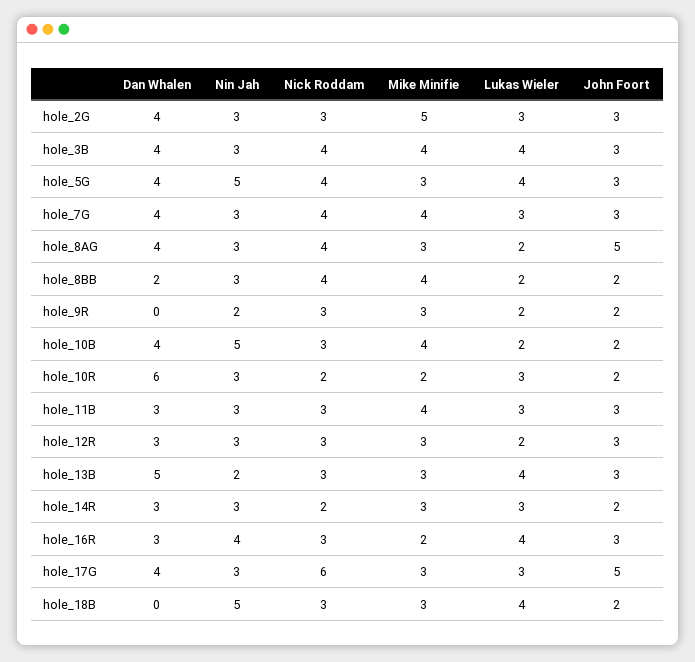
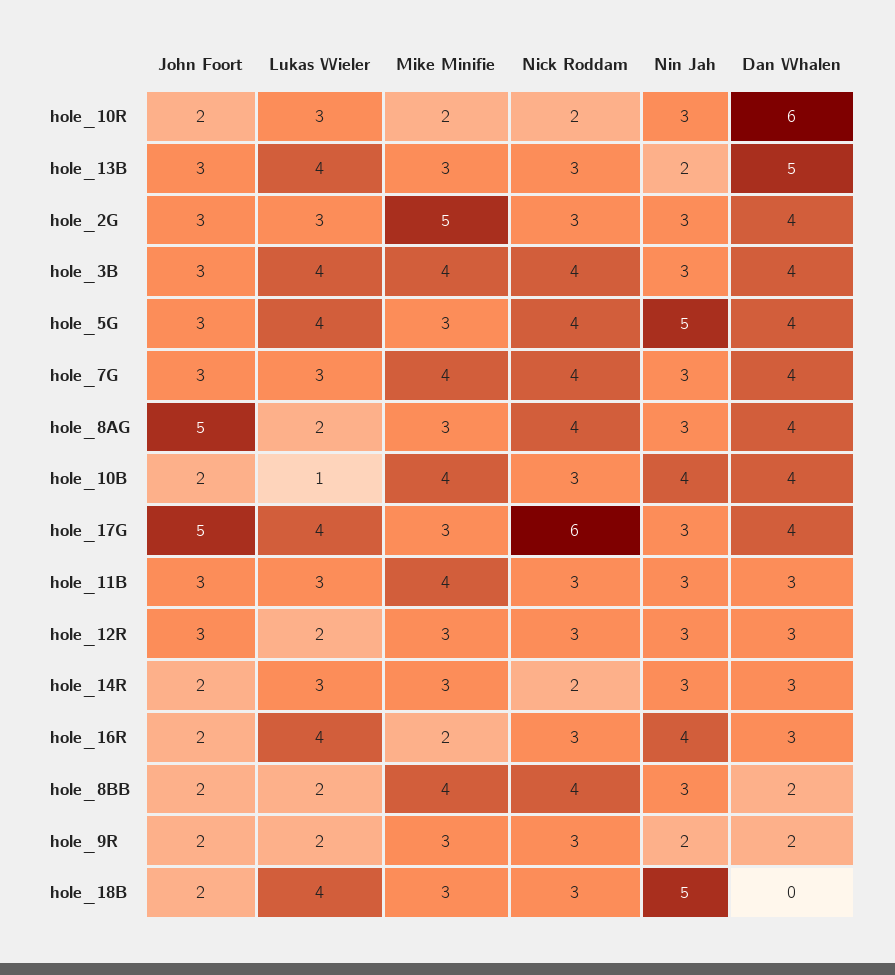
  {
    "Dan Whalen": {
      "hole_2G": 4,
      "hole_3B": 4,
      "hole_5G": 4,
      "hole_7G": 4,
      "hole_8AG": 4,
      "hole_8BB": 2,
-     "hole_9R": 0,
+     "hole_9R": 2,
      "hole_10B": 4,
      "hole_10R": 6,
      "hole_11B": 3,
      "hole_12R": 3,
      "hole_13B": 5,
      "hole_14R": 3,
      "hole_16R": 3,
      "hole_17G": 4,
      "hole_18B": 0
    },
    "Nin Jah": {
      "hole_2G": 3,
      "hole_3B": 3,
      "hole_5G": 5,
      "hole_7G": 3,
      "hole_8AG": 3,
      "hole_8BB": 3,
      "hole_9R": 2,
-     "hole_10B": 5,
+     "hole_10B": 4,
      "hole_10R": 3,
      "hole_11B": 3,
      "hole_12R": 3,
      "hole_13B": 2,
      "hole_14R": 3,
      "hole_16R": 4,
      "hole_17G": 3,
      "hole_18B": 5
    },
    "Nick Roddam": {
      "hole_2G": 3,
      "hole_3B": 4,
      "hole_5G": 4,
      "hole_7G": 4,
      "hole_8AG": 4,
      "hole_8BB": 4,
      "hole_9R": 3,
      "hole_10B": 3,
      "hole_10R": 2,
      "hole_11B": 3,
      "hole_12R": 3,
      "hole_13B": 3,
      "hole_14R": 2,
      "hole_16R": 3,
      "hole_17G": 6,
      "hole_18B": 3
    },
    "Mike Minifie": {
      "hole_2G": 5,
      "hole_3B": 4,
      "hole_5G": 3,
      "hole_7G": 4,
      "hole_8AG": 3,
      "hole_8BB": 4,
      "hole_9R": 3,
      "hole_10B": 4,
      "hole_10R": 2,
      "hole_11B": 4,
      "hole_12R": 3,
      "hole_13B": 3,
      "hole_14R": 3,
      "hole_16R": 2,
      "hole_17G": 3,
      "hole_18B": 3
    },
    "Lukas Wieler": {
      "hole_2G": 3,
      "hole_3B": 4,
      "hole_5G": 4,
      "hole_7G": 3,
      "hole_8AG": 2,
      "hole_8BB": 2,
      "hole_9R": 2,
-     "hole_10B": 2,
+     "hole_10B": 1,
      "hole_10R": 3,
      "hole_11B": 3,
      "hole_12R": 2,
      "hole_13B": 4,
      "hole_14R": 3,
      "hole_16R": 4,
-     "hole_17G": 3,
+     "hole_17G": 4,
      "hole_18B": 4
    },
    "John Foort": {
      "hole_2G": 3,
      "hole_3B": 3,
      "hole_5G": 3,
      "hole_7G": 3,
      "hole_8AG": 5,
      "hole_8BB": 2,
      "hole_9R": 2,
      "hole_10B": 2,
      "hole_10R": 2,
      "hole_11B": 3,
      "hole_12R": 3,
      "hole_13B": 3,
      "hole_14R": 2,
-     "hole_16R": 3,
+     "hole_16R": 2,
      "hole_17G": 5,
      "hole_18B": 2
    }
  }

